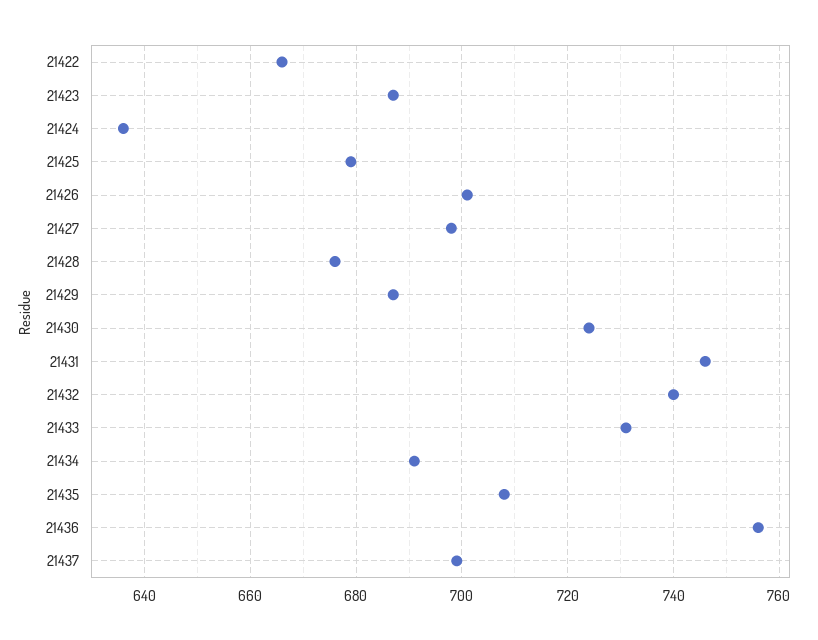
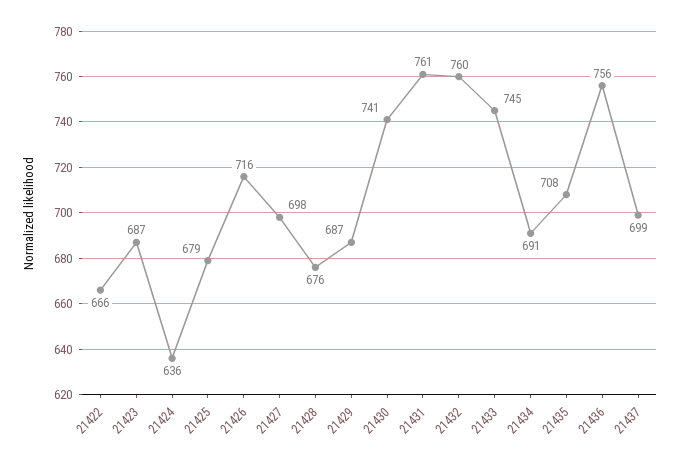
  {
    "21422": 666,
    "21423": 687,
    "21424": 636,
    "21425": 679,
-   "21426": 700,
+   "21426": 716,
    "21427": 698,
    "21428": 676,
    "21429": 687,
-   "21430": 725,
+   "21430": 741,
-   "21431": 745,
+   "21431": 761,
-   "21432": 740,
+   "21432": 760,
-   "21433": 730,
+   "21433": 745,
    "21434": 691,
    "21435": 708,
    "21436": 756,
    "21437": 699
  }

